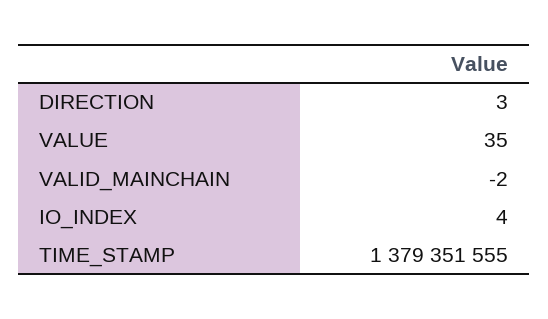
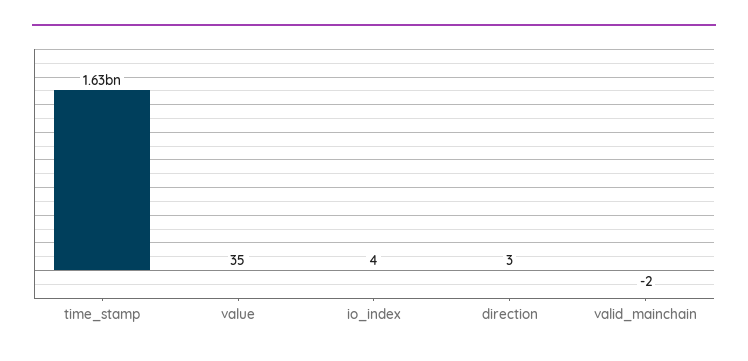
  {
    "DIRECTION": 3,
    "VALUE": 35,
    "VALID_MAINCHAIN": -2,
    "IO_INDEX": 4,
-   "TIME_STAMP": 1379351555
+   "TIME_STAMP": 1630000000
  }

